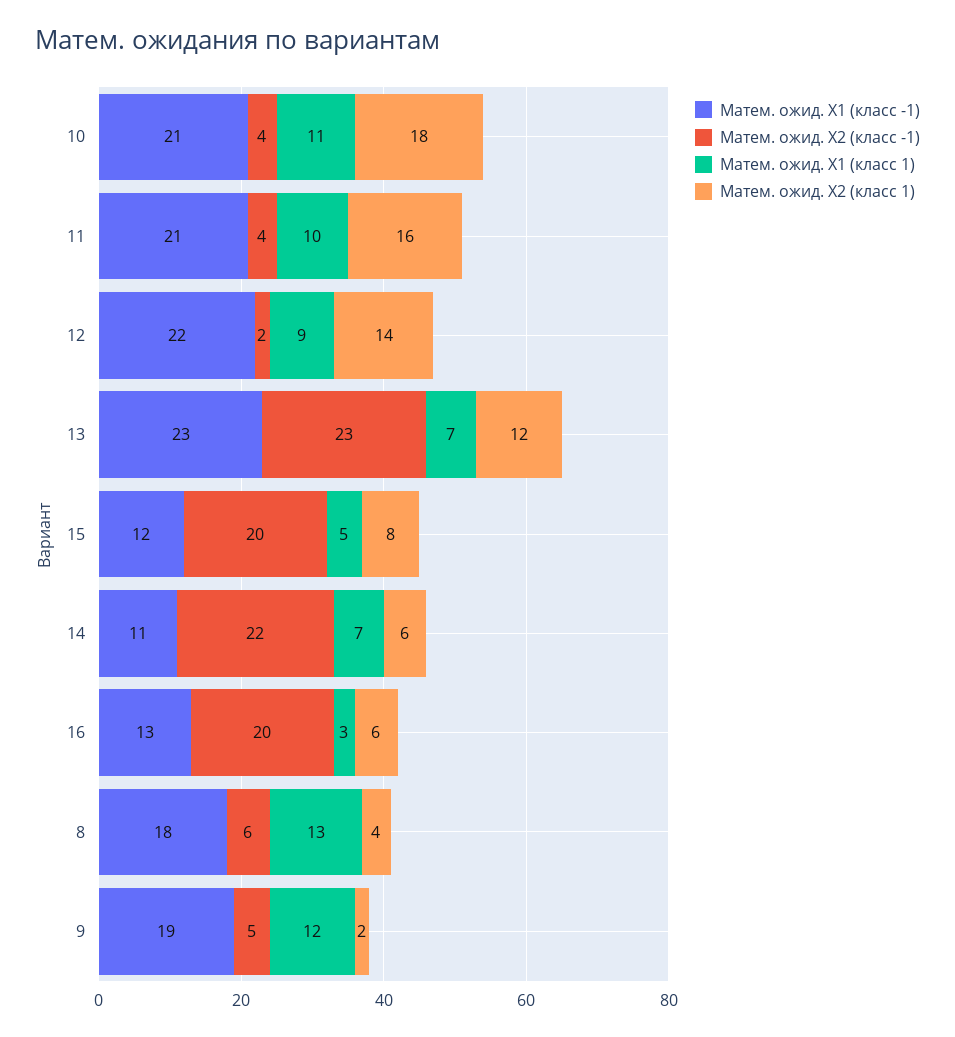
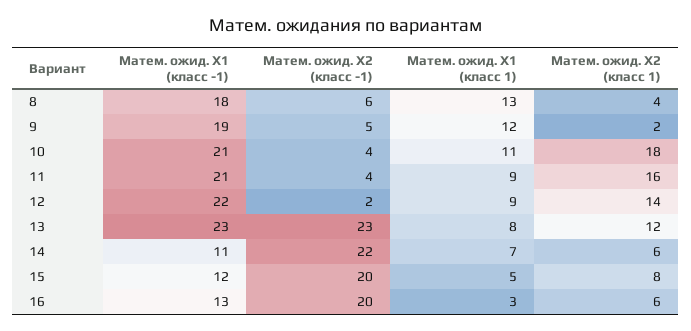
  {
    "Матем. ожид. X1 (класс -1)": {
      "10": 21,
      "11": 21,
      "12": 22,
      "13": 23,
      "15": 12,
      "14": 11,
      "16": 13,
      "8": 18,
      "9": 19
    },
    "Матем. ожид. X2 (класс -1)": {
      "10": 4,
      "11": 4,
      "12": 2,
      "13": 23,
      "15": 20,
      "14": 22,
      "16": 20,
      "8": 6,
      "9": 5
    },
    "Матем. ожид. X1 (класс 1)": {
      "10": 11,
-     "11": 10,
+     "11": 9,
      "12": 9,
-     "13": 7,
+     "13": 8,
      "15": 5,
      "14": 7,
      "16": 3,
      "8": 13,
      "9": 12
    },
    "Матем. ожид. X2 (класс 1)": {
      "10": 18,
      "11": 16,
      "12": 14,
      "13": 12,
      "15": 8,
      "14": 6,
      "16": 6,
      "8": 4,
      "9": 2
    }
  }

